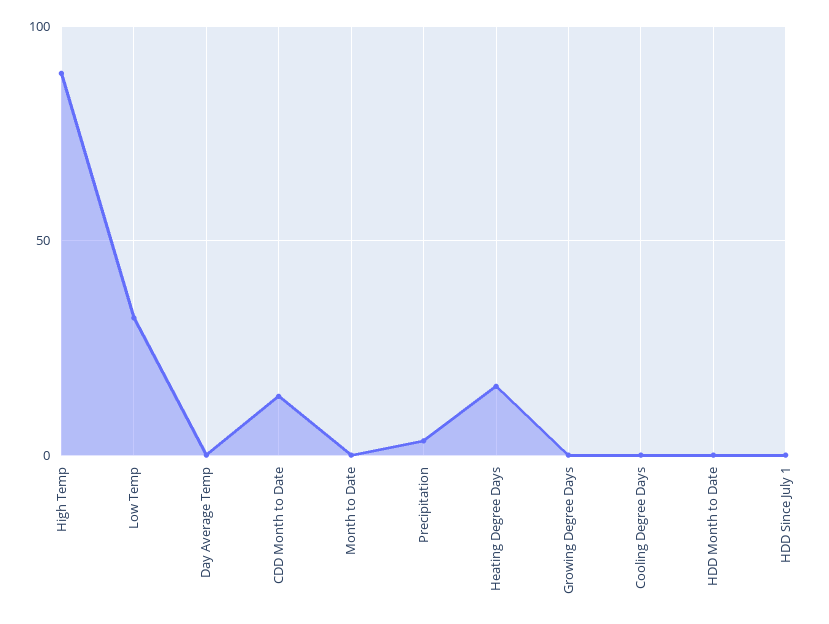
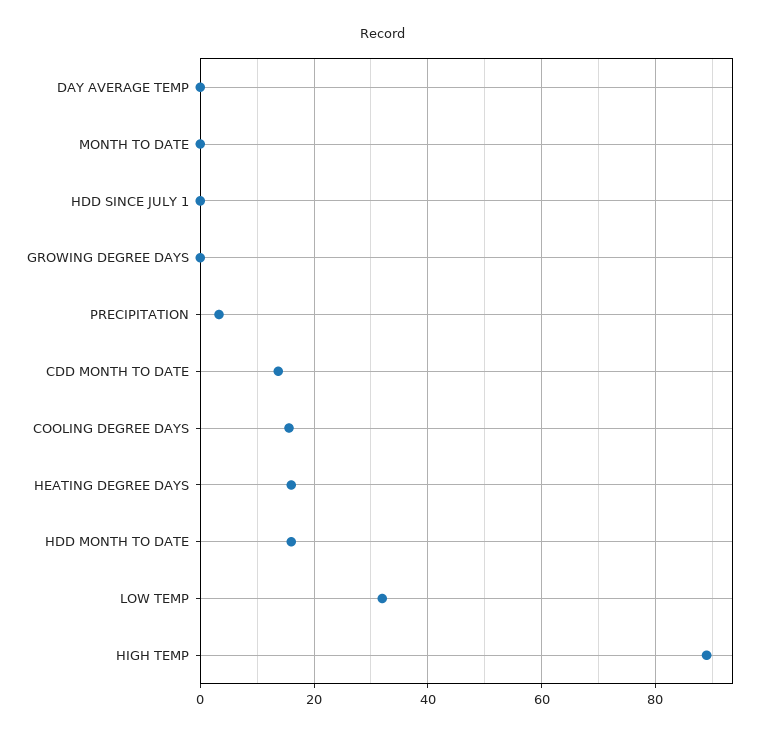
  {
    "High Temp": 90,
    "Low Temp": 32,
    "Day Average Temp": 0,
    "CDD Month to Date": 14,
    "Month to Date": 0,
    "Precipitation": 4,
    "Heating Degree Days": 16,
    "Growing Degree Days": 0,
-   "Cooling Degree Days": 0,
+   "Cooling Degree Days": 16,
-   "HDD Month to Date": 0,
+   "HDD Month to Date": 16,
    "HDD Since July 1": 0
  }

